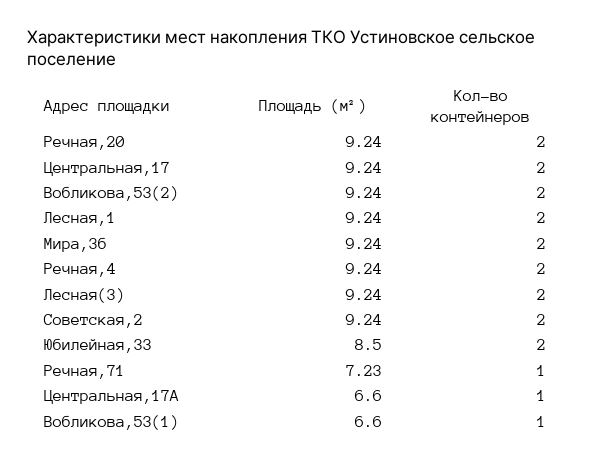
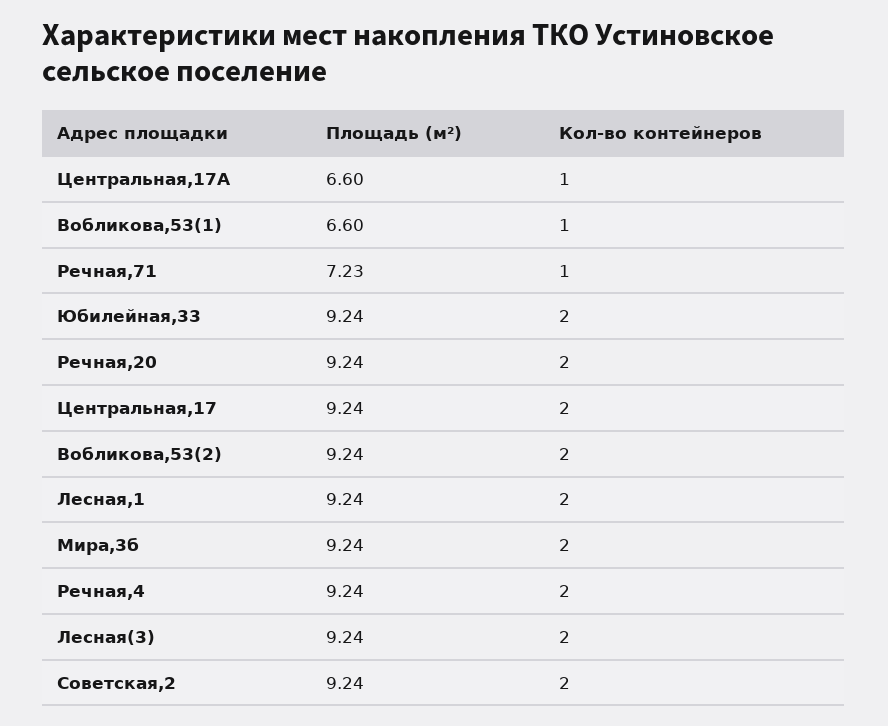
  {
    "Площадь (м²)": {
      "Речная,20": 9.24,
      "Центральная,17": 9.24,
      "Вобликова,53(2)": 9.24,
      "Лесная,1": 9.24,
      "Мира,3б": 9.24,
      "Речная,4": 9.24,
      "Лесная(3)": 9.24,
      "Советская,2": 9.24,
-     "Юбилейная,33": 8.5,
+     "Юбилейная,33": 9.24,
      "Речная,71": 7.23,
      "Центральная,17А": 6.6,
      "Вобликова,53(1)": 6.6
    },
    "Кол-во контейнеров": {
      "Речная,20": 2,
      "Центральная,17": 2,
      "Вобликова,53(2)": 2,
      "Лесная,1": 2,
      "Мира,3б": 2,
      "Речная,4": 2,
      "Лесная(3)": 2,
      "Советская,2": 2,
      "Юбилейная,33": 2,
      "Речная,71": 1,
      "Центральная,17А": 1,
      "Вобликова,53(1)": 1
    }
  }

